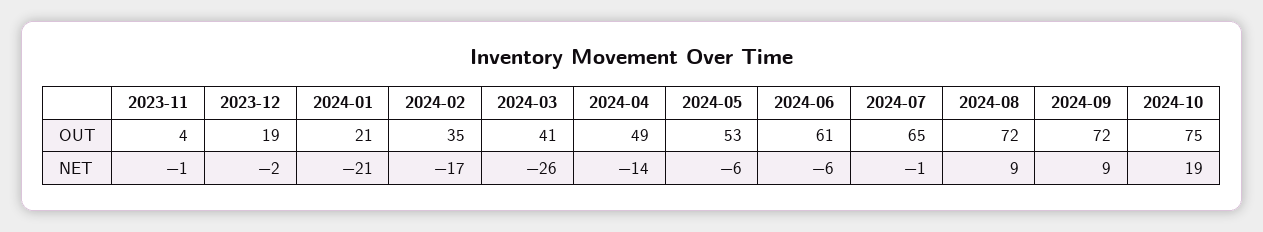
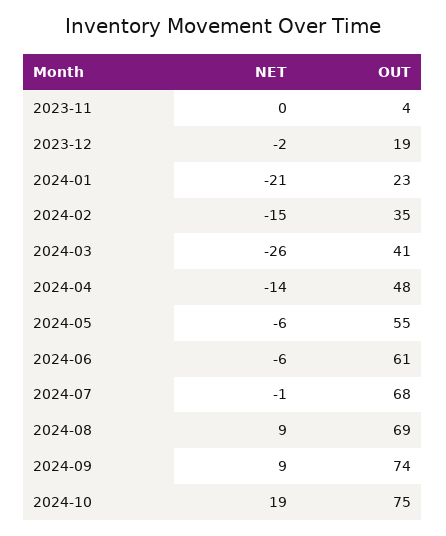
  {
    "2023-11": {
      "OUT": 4,
-     "NET": -1
+     "NET": 0
    },
    "2023-12": {
      "OUT": 19,
      "NET": -2
    },
    "2024-01": {
-     "OUT": 21,
+     "OUT": 23,
      "NET": -21
    },
    "2024-02": {
      "OUT": 35,
-     "NET": -17
+     "NET": -15
    },
    "2024-03": {
      "OUT": 41,
      "NET": -26
    },
    "2024-04": {
-     "OUT": 49,
+     "OUT": 48,
      "NET": -14
    },
    "2024-05": {
-     "OUT": 53,
+     "OUT": 55,
      "NET": -6
    },
    "2024-06": {
      "OUT": 61,
      "NET": -6
    },
    "2024-07": {
-     "OUT": 65,
+     "OUT": 68,
      "NET": -1
    },
    "2024-08": {
-     "OUT": 72,
+     "OUT": 69,
      "NET": 9
    },
    "2024-09": {
-     "OUT": 72,
+     "OUT": 74,
      "NET": 9
    },
    "2024-10": {
      "OUT": 75,
      "NET": 19
    }
  }

